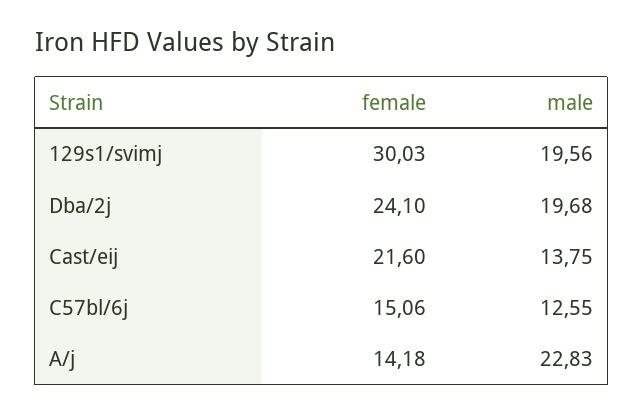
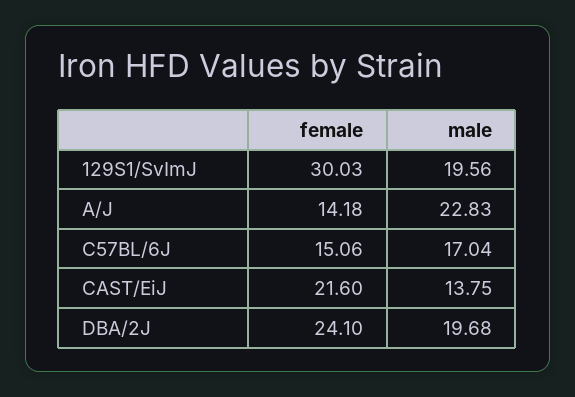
  {
    "female": {
      "129s1/svimj": 30.03,
      "Dba/2j": 24.1,
      "Cast/eij": 21.6,
      "C57bl/6j": 15.06,
      "A/j": 14.18
    },
    "male": {
      "129s1/svimj": 19.56,
      "Dba/2j": 19.68,
      "Cast/eij": 13.75,
-     "C57bl/6j": 12.55,
+     "C57bl/6j": 17.04,
      "A/j": 22.83
    }
  }

